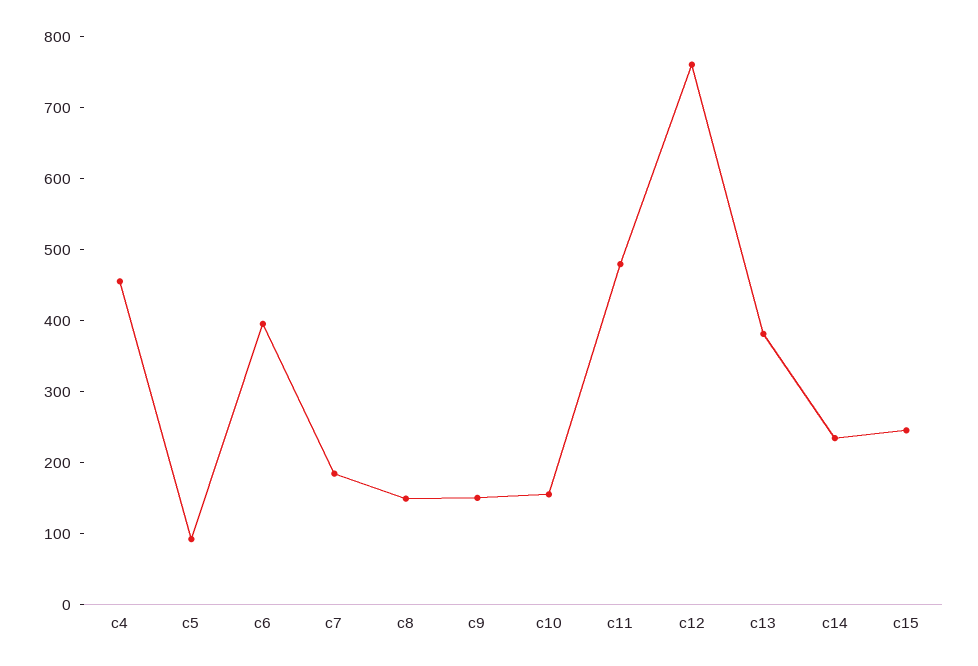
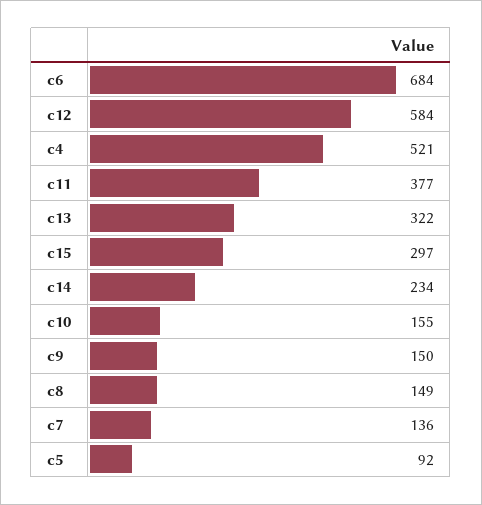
  {
-   "c4": 460,
+   "c4": 521,
    "c5": 92,
-   "c6": 400,
+   "c6": 684,
-   "c7": 180,
+   "c7": 136,
    "c8": 149,
    "c9": 150,
    "c10": 155,
-   "c11": 480,
+   "c11": 377,
-   "c12": 760,
+   "c12": 584,
-   "c13": 380,
+   "c13": 322,
    "c14": 234,
-   "c15": 240
+   "c15": 297
  }

